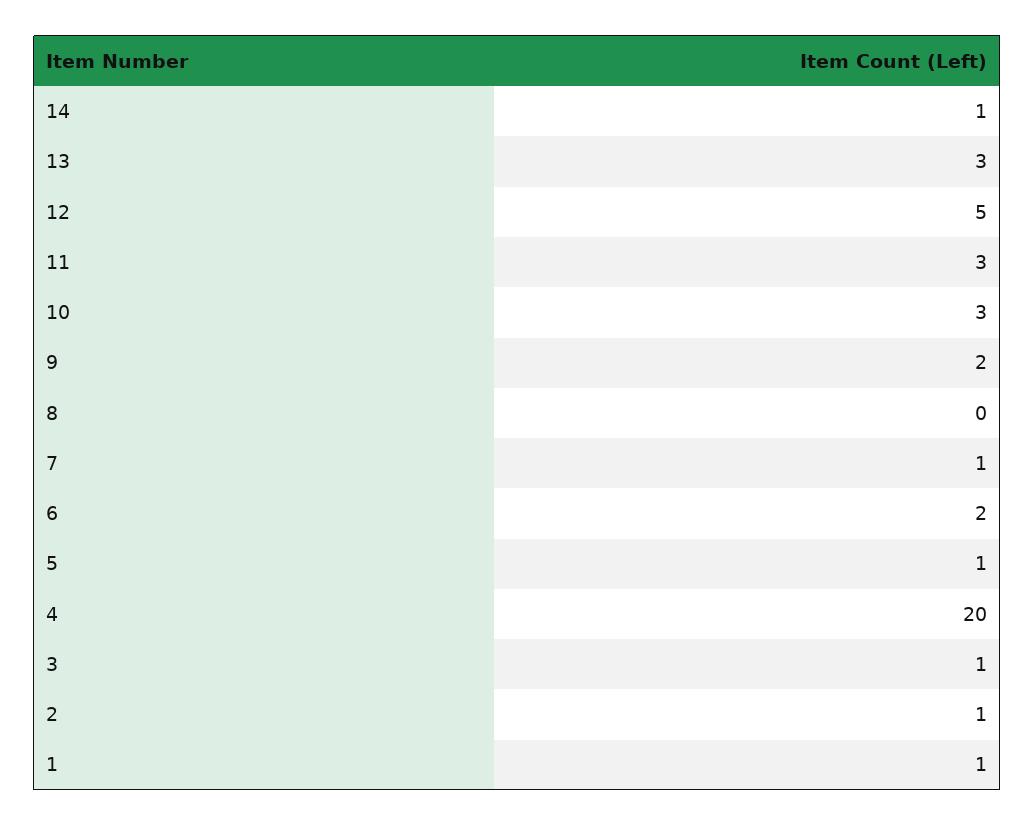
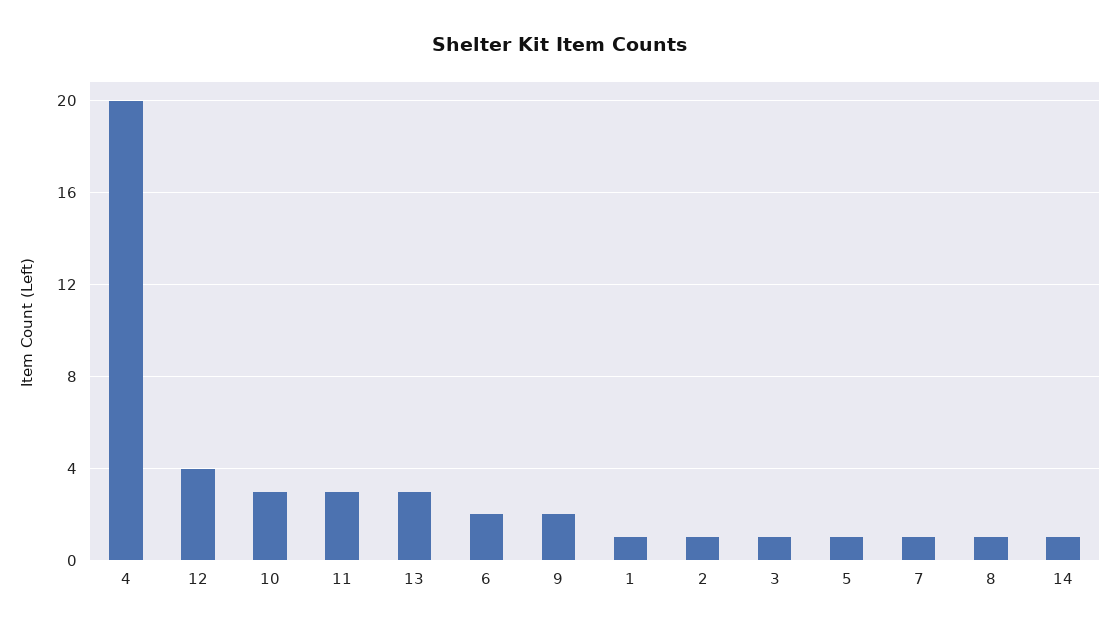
  {
    "14": 1,
    "13": 3,
-   "12": 5,
+   "12": 4,
    "11": 3,
    "10": 3,
    "9": 2,
-   "8": 0,
+   "8": 1,
    "7": 1,
    "6": 2,
    "5": 1,
    "4": 20,
    "3": 1,
    "2": 1,
    "1": 1
  }

